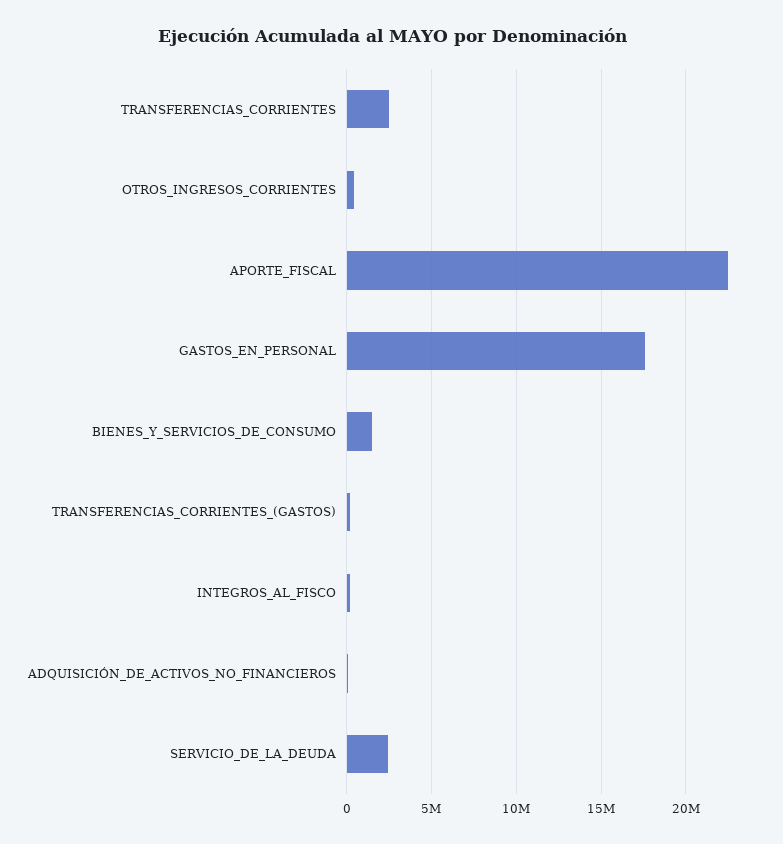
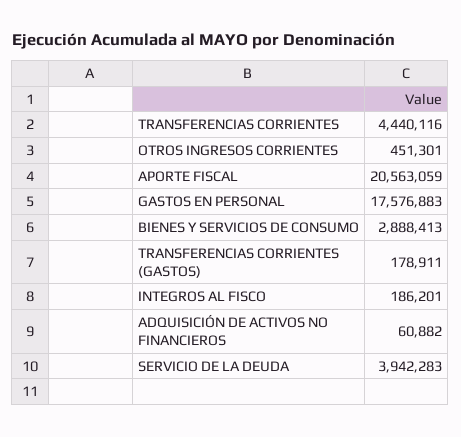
  {
-   "TRANSFERENCIAS_CORRIENTES": 2500000,
+   "TRANSFERENCIAS_CORRIENTES": 4440116,
    "OTROS_INGRESOS_CORRIENTES": 451301,
-   "APORTE_FISCAL": 22500000,
+   "APORTE_FISCAL": 20563059,
    "GASTOS_EN_PERSONAL": 17576883,
-   "BIENES_Y_SERVICIOS_DE_CONSUMO": 1500000,
+   "BIENES_Y_SERVICIOS_DE_CONSUMO": 2888413,
    "TRANSFERENCIAS_CORRIENTES_(GASTOS)": 178911,
    "INTEGROS_AL_FISCO": 186201,
    "ADQUISICIÓN_DE_ACTIVOS_NO_FINANCIEROS": 60882,
-   "SERVICIO_DE_LA_DEUDA": 2500000
+   "SERVICIO_DE_LA_DEUDA": 3942283
  }

